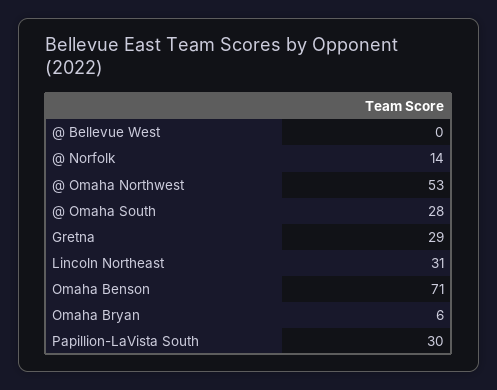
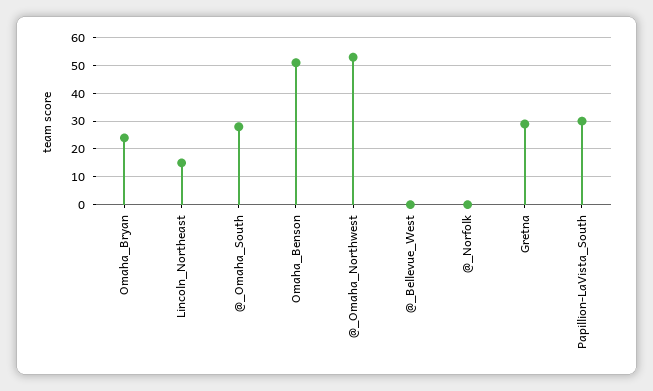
  {
    "@ Bellevue West": 0,
-   "@ Norfolk": 14,
+   "@ Norfolk": 0,
    "@ Omaha Northwest": 53,
    "@ Omaha South": 28,
    "Gretna": 29,
-   "Lincoln Northeast": 31,
+   "Lincoln Northeast": 15,
-   "Omaha Benson": 71,
+   "Omaha Benson": 50,
-   "Omaha Bryan": 6,
+   "Omaha Bryan": 25,
    "Papillion-LaVista South": 30
  }

